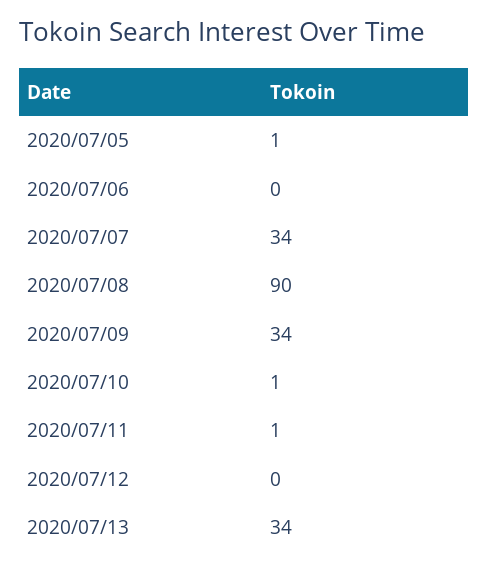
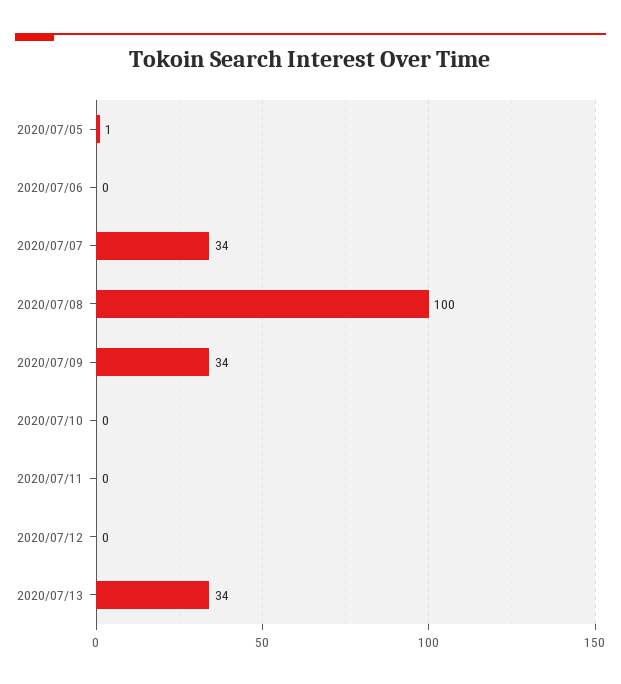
  {
    "2020/07/05": 1,
    "2020/07/06": 0,
    "2020/07/07": 34,
-   "2020/07/08": 90,
+   "2020/07/08": 100,
    "2020/07/09": 34,
-   "2020/07/10": 1,
+   "2020/07/10": 0,
-   "2020/07/11": 1,
+   "2020/07/11": 0,
    "2020/07/12": 0,
    "2020/07/13": 34
  }

